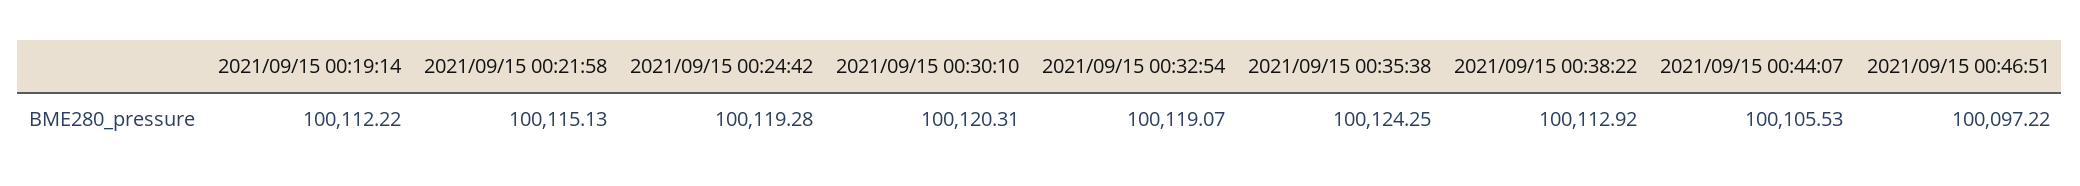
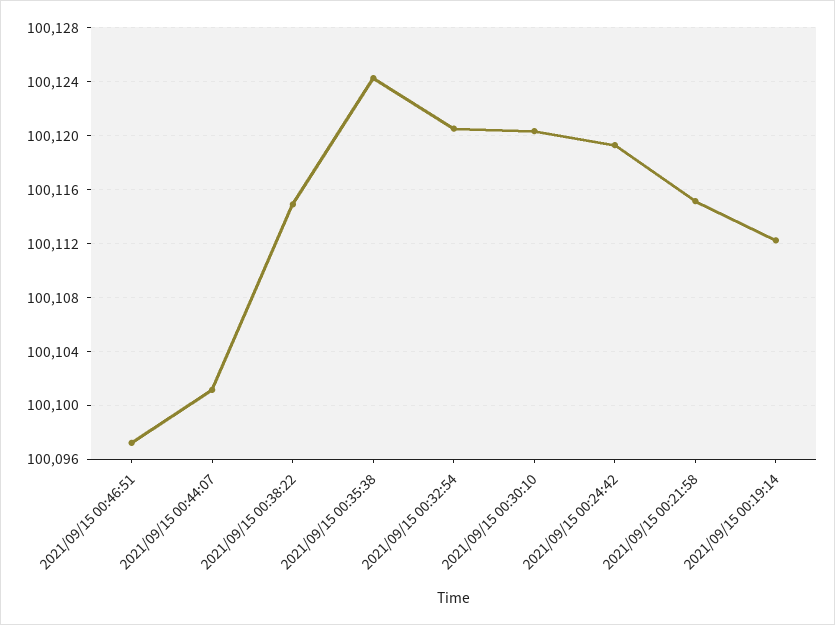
  {
    "2021/09/15 00:19:14": 100112.22,
    "2021/09/15 00:21:58": 100115.13,
    "2021/09/15 00:24:42": 100119.28,
    "2021/09/15 00:30:10": 100120.31,
-   "2021/09/15 00:32:54": 100119.07,
+   "2021/09/15 00:32:54": 100120.5,
    "2021/09/15 00:35:38": 100124.25,
-   "2021/09/15 00:38:22": 100112.92,
+   "2021/09/15 00:38:22": 100115,
-   "2021/09/15 00:44:07": 100105.53,
+   "2021/09/15 00:44:07": 100101,
    "2021/09/15 00:46:51": 100097.22
  }

